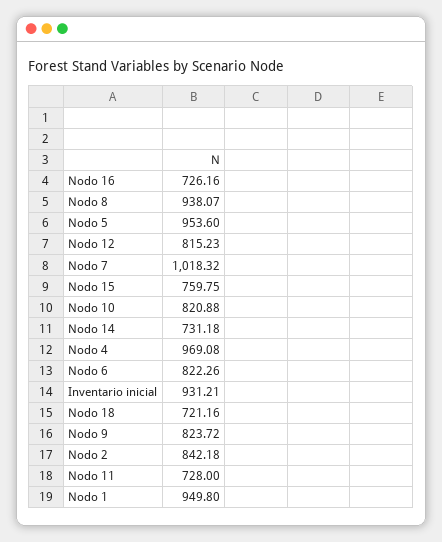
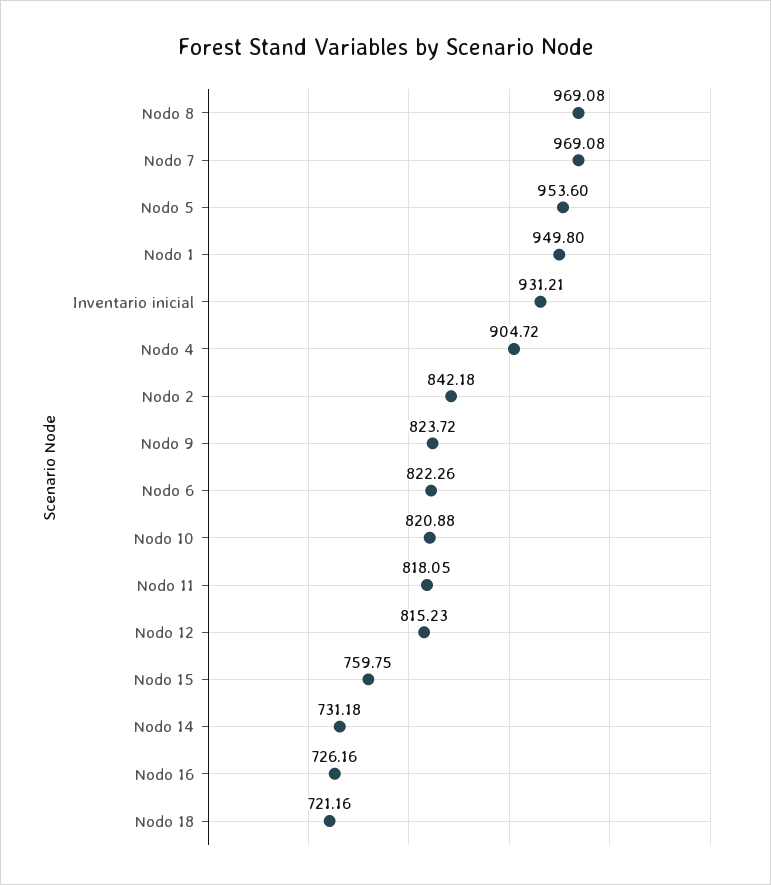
  {
    "Nodo 16": 726.16,
-   "Nodo 8": 938.07,
+   "Nodo 8": 969.08,
    "Nodo 5": 953.6,
    "Nodo 12": 815.23,
-   "Nodo 7": 1018.32,
+   "Nodo 7": 969.08,
    "Nodo 15": 759.75,
    "Nodo 10": 820.88,
    "Nodo 14": 731.18,
-   "Nodo 4": 969.08,
+   "Nodo 4": 904.72,
    "Nodo 6": 822.26,
    "Inventario inicial": 931.21,
    "Nodo 18": 721.16,
    "Nodo 9": 823.72,
    "Nodo 2": 842.18,
-   "Nodo 11": 728,
+   "Nodo 11": 818.05,
    "Nodo 1": 949.8
  }

